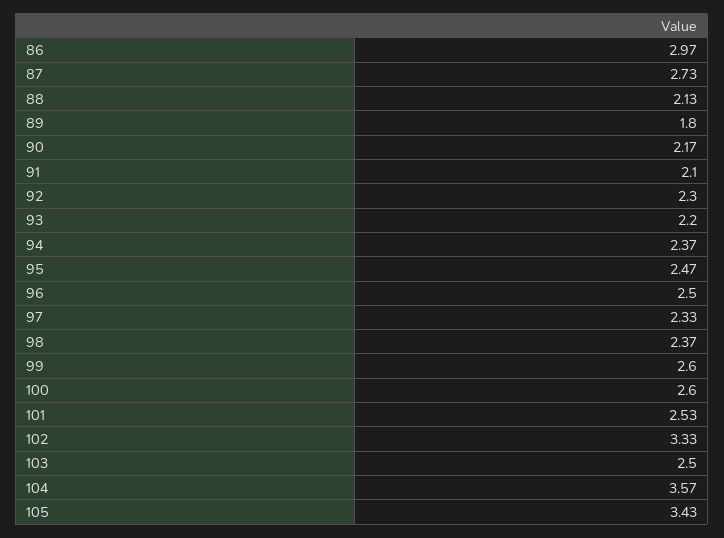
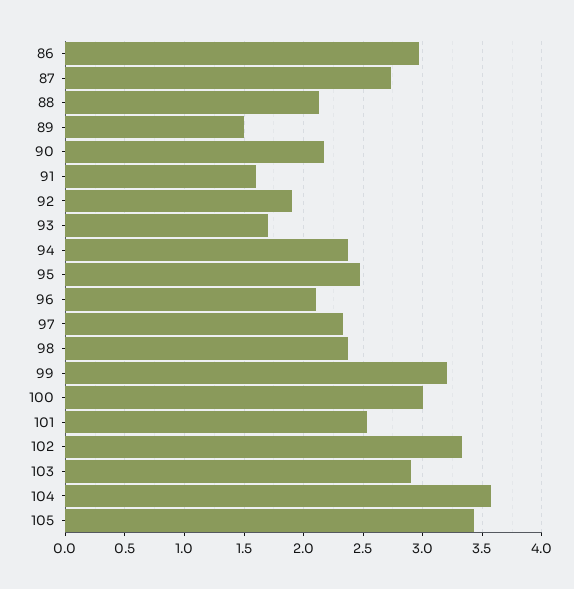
  {
    "86": 2.97,
    "87": 2.73,
    "88": 2.13,
-   "89": 1.8,
+   "89": 1.5,
    "90": 2.17,
-   "91": 2.1,
+   "91": 1.6,
-   "92": 2.3,
+   "92": 1.9,
-   "93": 2.2,
+   "93": 1.7,
    "94": 2.37,
    "95": 2.47,
-   "96": 2.5,
+   "96": 2.1,
    "97": 2.33,
    "98": 2.37,
-   "99": 2.6,
+   "99": 3.2,
-   "100": 2.6,
+   "100": 3,
    "101": 2.53,
    "102": 3.33,
-   "103": 2.5,
+   "103": 2.9,
    "104": 3.57,
    "105": 3.43
  }

